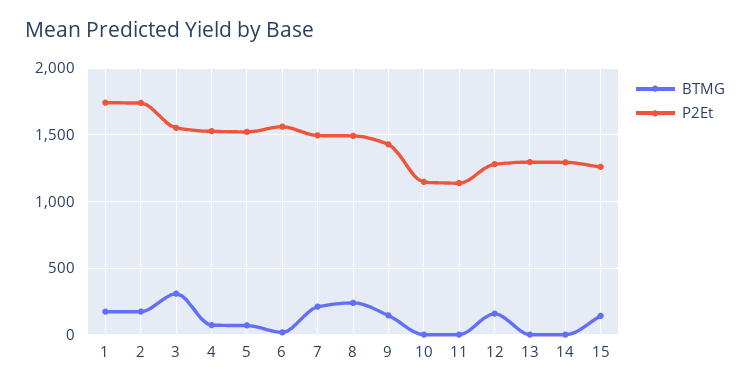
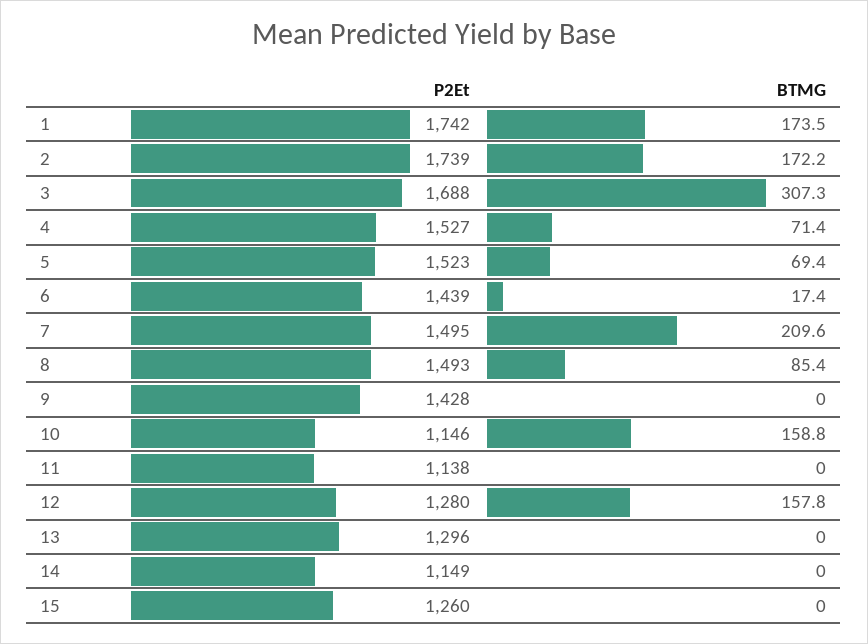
  {
    "BTMG": {
      "1": 173.5,
      "2": 172.2,
      "3": 307.3,
      "4": 71.4,
      "5": 69.4,
      "6": 17.4,
      "7": 209.6,
-     "8": 250,
+     "8": 85.4,
-     "9": 150,
+     "9": 0,
-     "10": 0,
+     "10": 158.8,
      "11": 0,
      "12": 157.8,
      "13": 0,
      "14": 0,
-     "15": 150
+     "15": 0
    },
    "P2Et": {
      "1": 1742,
      "2": 1739,
-     "3": 1550,
+     "3": 1688,
      "4": 1527,
      "5": 1523,
-     "6": 1550,
+     "6": 1439,
      "7": 1495,
      "8": 1493,
      "9": 1428,
      "10": 1146,
      "11": 1138,
      "12": 1280,
      "13": 1296,
-     "14": 1300,
+     "14": 1149,
      "15": 1260
    }
  }

